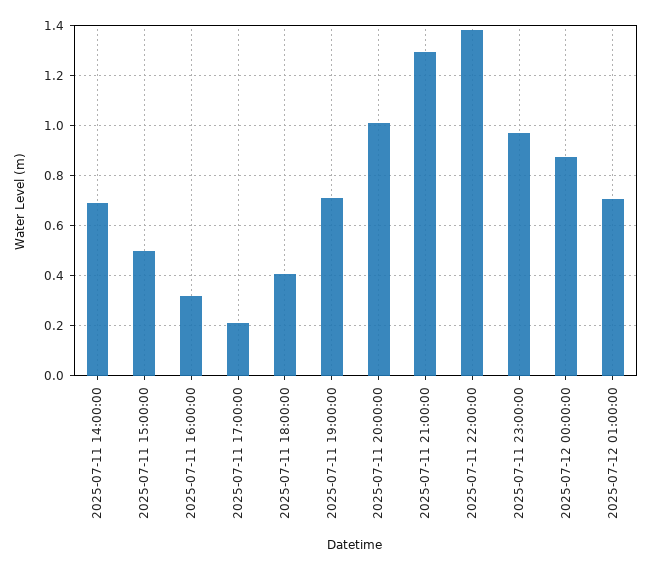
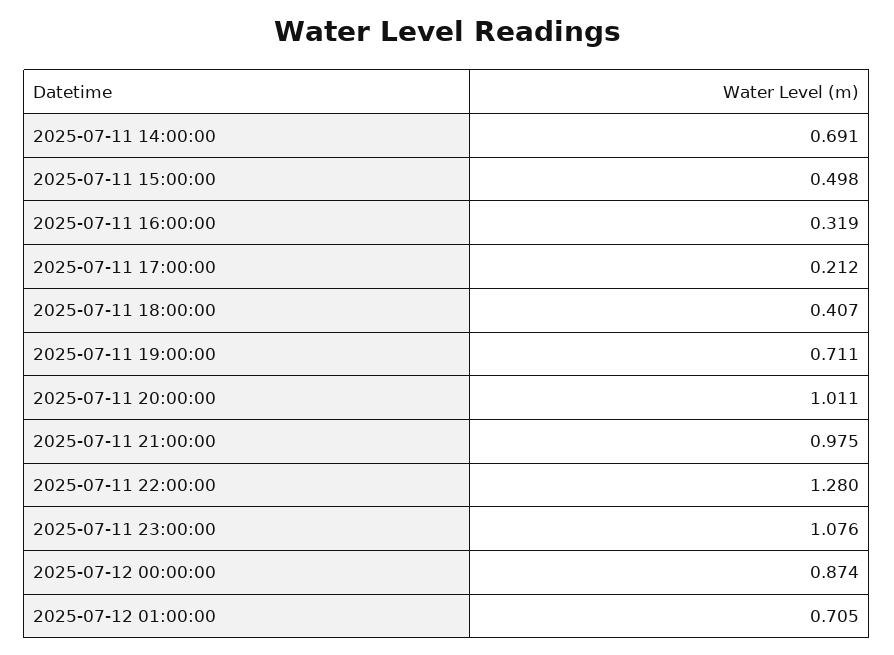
  {
    "2025-07-11 14:00:00": 0.691,
    "2025-07-11 15:00:00": 0.498,
    "2025-07-11 16:00:00": 0.319,
    "2025-07-11 17:00:00": 0.212,
    "2025-07-11 18:00:00": 0.407,
    "2025-07-11 19:00:00": 0.711,
    "2025-07-11 20:00:00": 1.011,
-   "2025-07-11 21:00:00": 1.3,
+   "2025-07-11 21:00:00": 0.975,
-   "2025-07-11 22:00:00": 1.375,
+   "2025-07-11 22:00:00": 1.28,
-   "2025-07-11 23:00:00": 0.975,
+   "2025-07-11 23:00:00": 1.076,
    "2025-07-12 00:00:00": 0.874,
    "2025-07-12 01:00:00": 0.705
  }

